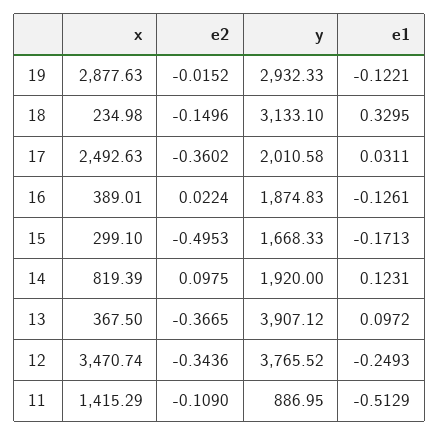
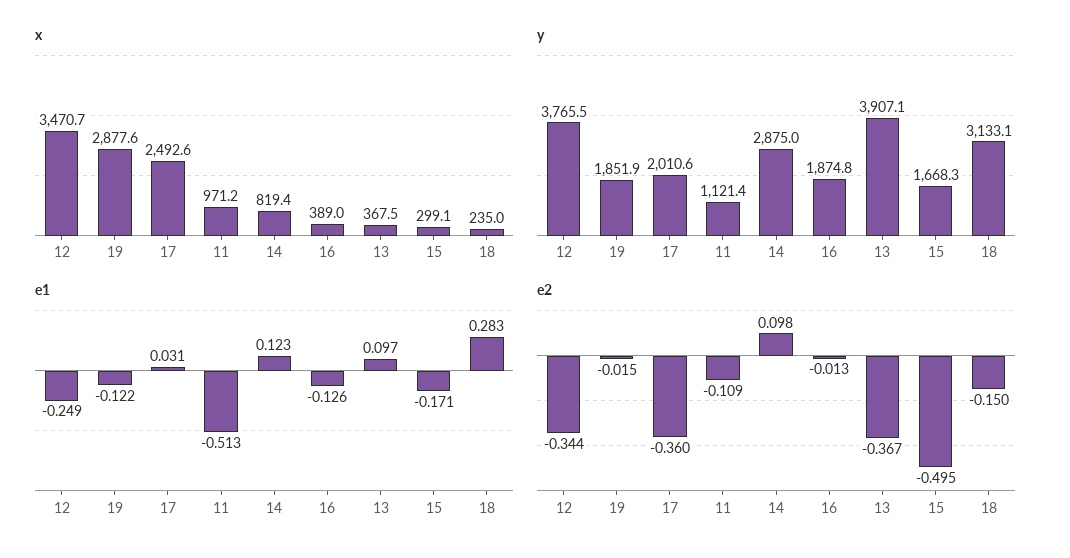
  {
    "x": {
      "19": 2877.63,
      "18": 234.98,
      "17": 2492.63,
      "16": 389.01,
      "15": 299.1,
      "14": 819.39,
      "13": 367.5,
      "12": 3470.74,
-     "11": 1415.29
+     "11": 971.2
    },
    "e2": {
      "19": -0.0152,
      "18": -0.1496,
      "17": -0.3602,
-     "16": 0.0224,
+     "16": -0.013,
      "15": -0.4953,
      "14": 0.0975,
      "13": -0.3665,
      "12": -0.3436,
      "11": -0.109
    },
    "y": {
-     "19": 2932.33,
+     "19": 1851.9,
      "18": 3133.1,
      "17": 2010.58,
      "16": 1874.83,
      "15": 1668.33,
-     "14": 1920,
+     "14": 2875,
      "13": 3907.12,
      "12": 3765.52,
-     "11": 886.95
+     "11": 1121.4
    },
    "e1": {
      "19": -0.1221,
-     "18": 0.3295,
+     "18": 0.283,
      "17": 0.0311,
      "16": -0.1261,
      "15": -0.1713,
      "14": 0.1231,
      "13": 0.0972,
      "12": -0.2493,
      "11": -0.5129
    }
  }

